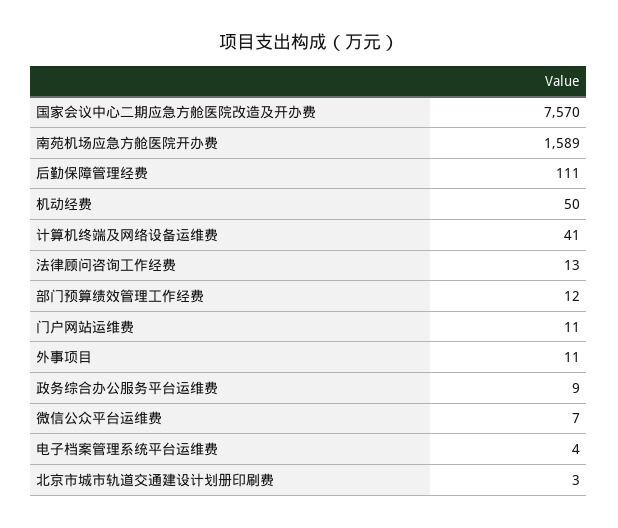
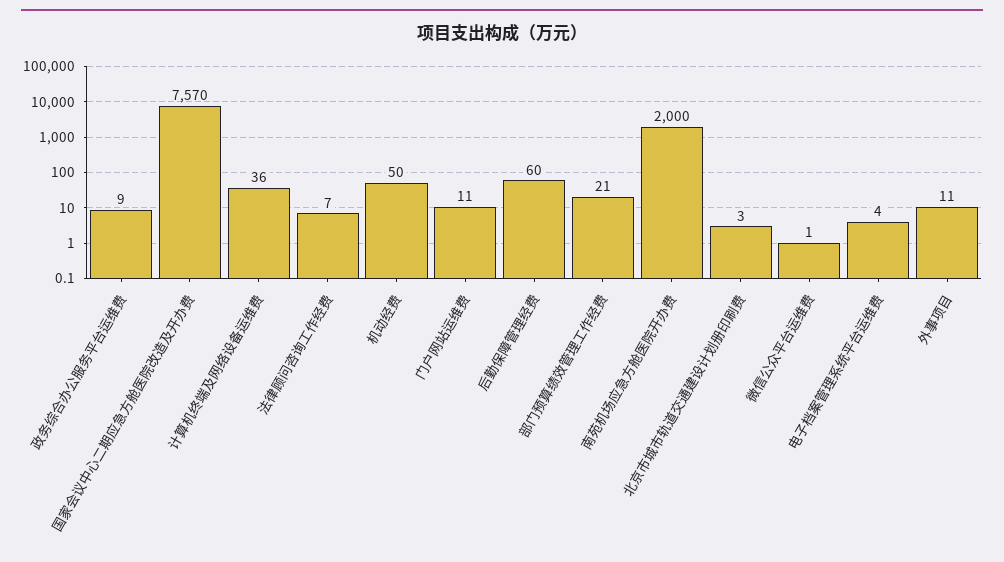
  {
    "国家会议中心二期应急方舱医院改造及开办费": 7570,
-   "南苑机场应急方舱医院开办费": 1589,
+   "南苑机场应急方舱医院开办费": 2000,
-   "后勤保障管理经费": 111,
+   "后勤保障管理经费": 60,
    "机动经费": 50,
-   "计算机终端及网络设备运维费": 41,
+   "计算机终端及网络设备运维费": 36,
-   "法律顾问咨询工作经费": 13,
+   "法律顾问咨询工作经费": 7,
-   "部门预算绩效管理工作经费": 12,
+   "部门预算绩效管理工作经费": 21,
    "门户网站运维费": 11,
    "外事项目": 11,
    "政务综合办公服务平台运维费": 9,
-   "微信公众平台运维费": 7,
+   "微信公众平台运维费": 1,
    "电子档案管理系统平台运维费": 4,
    "北京市城市轨道交通建设计划册印刷费": 3
  }

